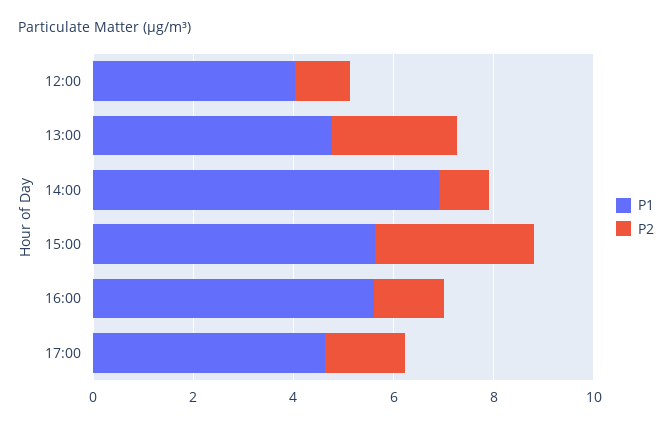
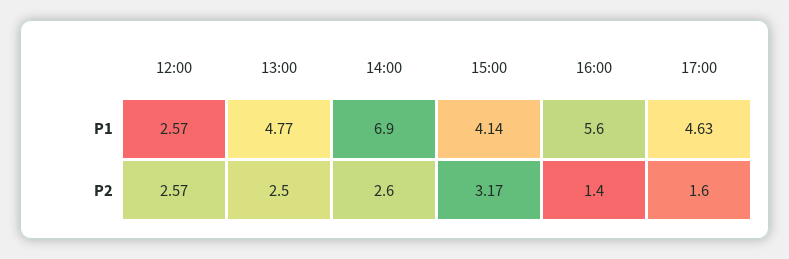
  {
    "P1": {
-     "12:00": 4,
+     "12:00": 2.57,
      "13:00": 4.77,
      "14:00": 6.9,
-     "15:00": 5.5,
+     "15:00": 4.14,
      "16:00": 5.6,
      "17:00": 4.63
    },
    "P2": {
-     "12:00": 1,
+     "12:00": 2.57,
      "13:00": 2.5,
-     "14:00": 1,
+     "14:00": 2.6,
      "15:00": 3.17,
      "16:00": 1.4,
      "17:00": 1.6
    }
  }

